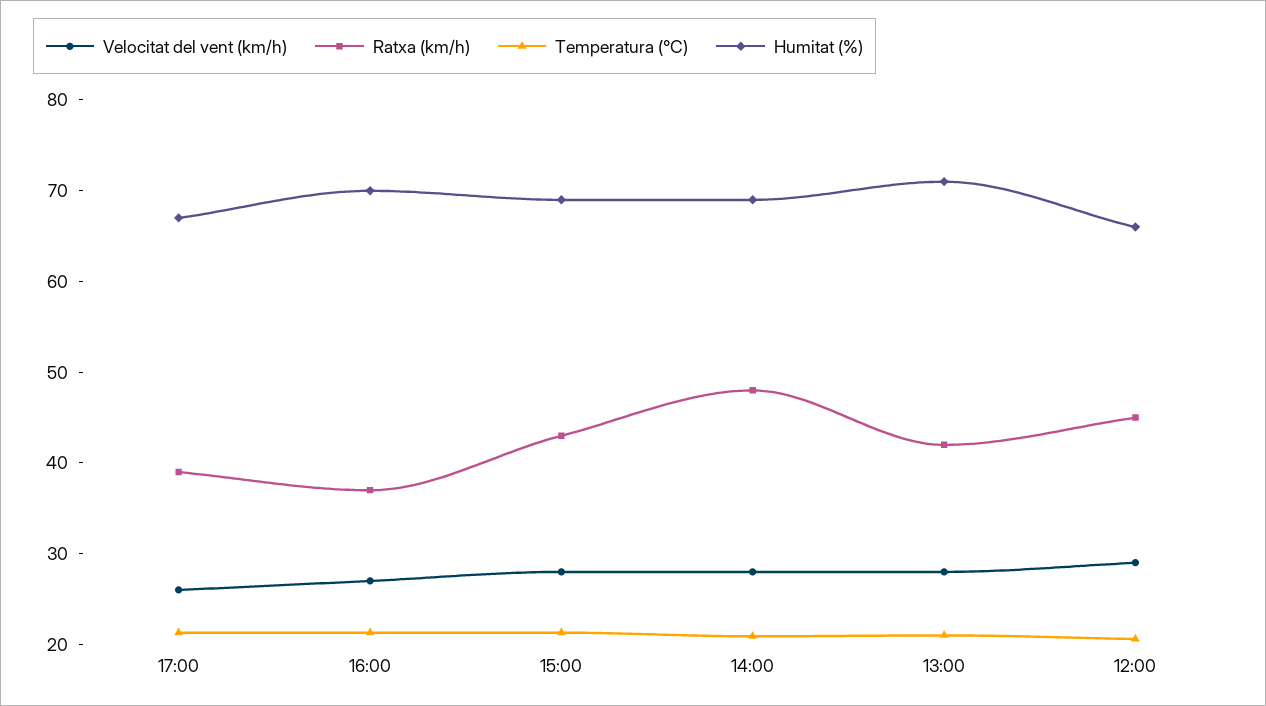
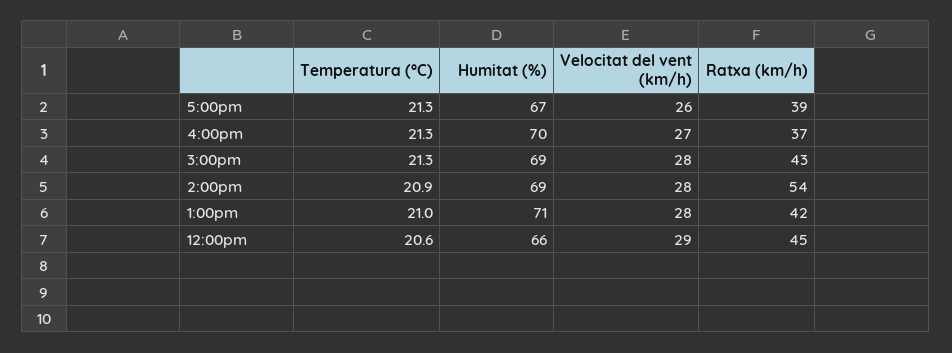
  {
    "Velocitat del vent (km/h)": {
      "17:00": 26,
      "16:00": 27,
      "15:00": 28,
      "14:00": 28,
      "13:00": 28,
      "12:00": 29
    },
    "Ratxa (km/h)": {
      "17:00": 39,
      "16:00": 37,
      "15:00": 43,
-     "14:00": 48,
+     "14:00": 54,
      "13:00": 42,
      "12:00": 45
    },
    "Temperatura (°C)": {
      "17:00": 21.3,
      "16:00": 21.3,
      "15:00": 21.3,
      "14:00": 20.9,
      "13:00": 21,
      "12:00": 20.6
    },
    "Humitat (%)": {
      "17:00": 67,
      "16:00": 70,
      "15:00": 69,
      "14:00": 69,
      "13:00": 71,
      "12:00": 66
    }
  }

